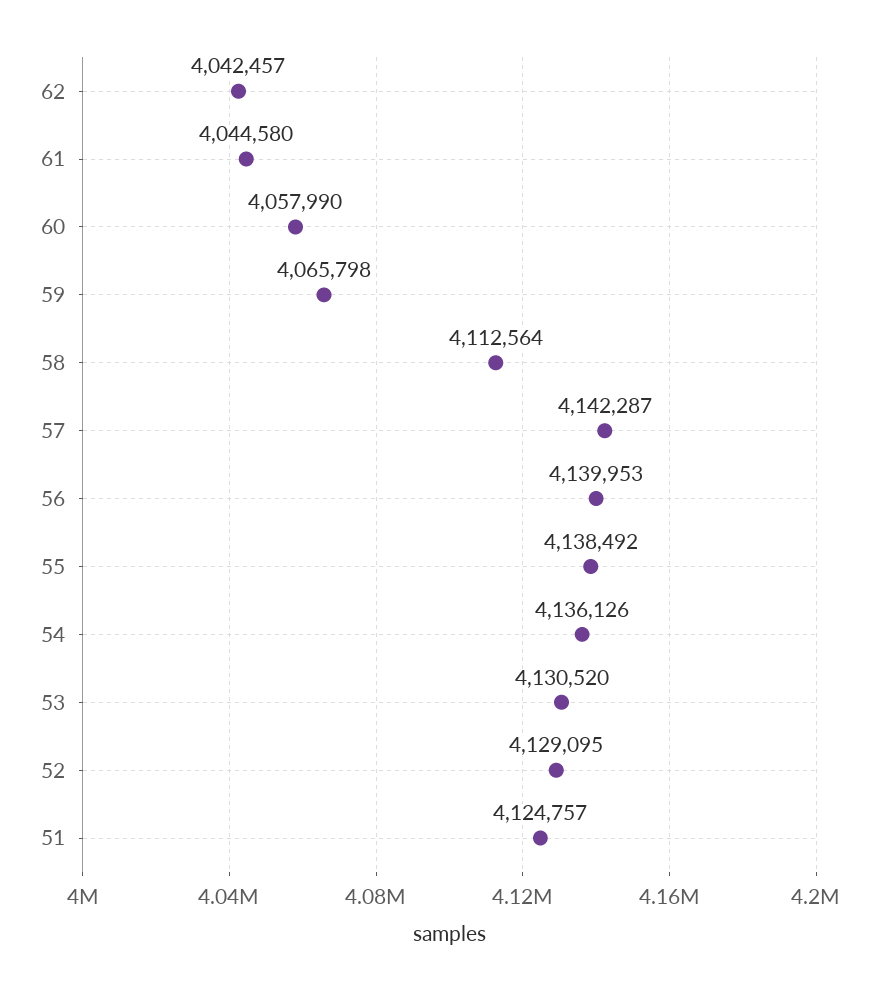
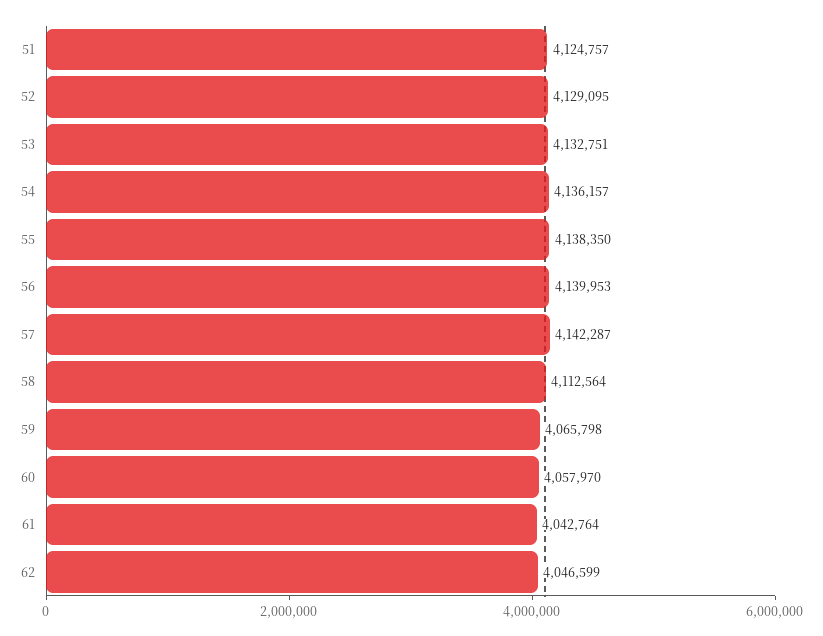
  {
-   "62": 4042457,
+   "62": 4046599,
-   "61": 4044580,
+   "61": 4042764,
-   "60": 4057990,
+   "60": 4057970,
    "59": 4065798,
    "58": 4112564,
    "57": 4142287,
    "56": 4139953,
-   "55": 4138492,
+   "55": 4138350,
-   "54": 4136126,
+   "54": 4136157,
-   "53": 4130520,
+   "53": 4132751,
    "52": 4129095,
    "51": 4124757
  }

